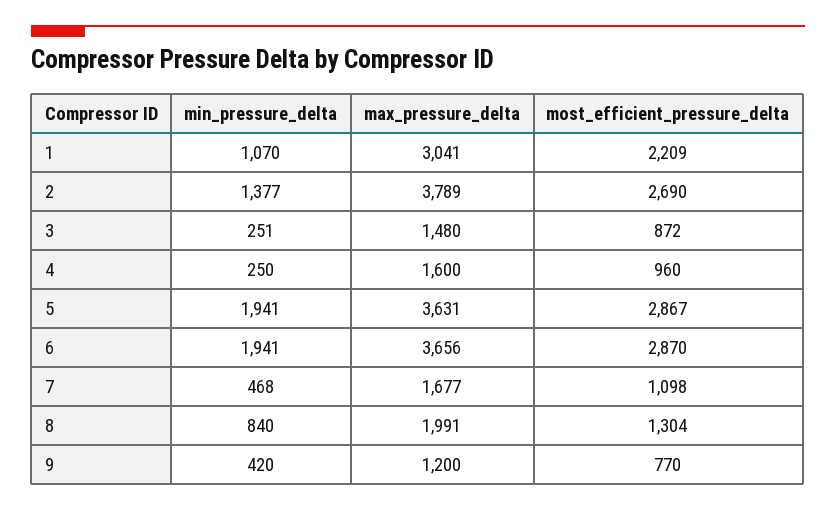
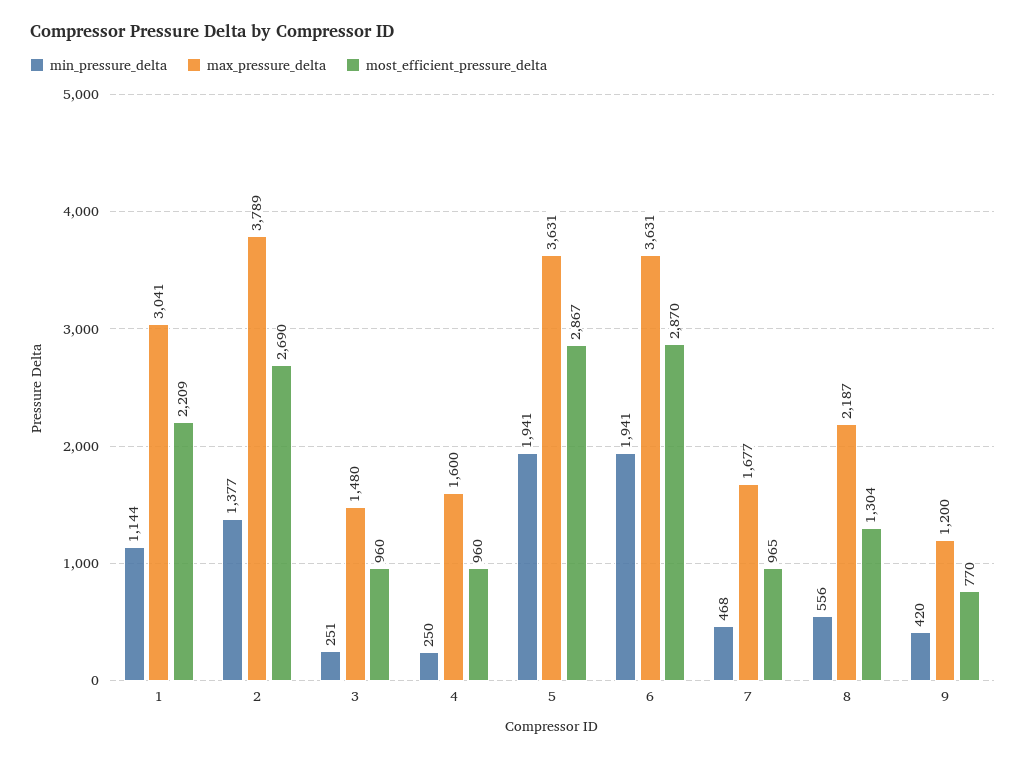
  {
    "min_pressure_delta": {
-     "1": 1070,
+     "1": 1144,
      "2": 1377,
      "3": 251,
      "4": 250,
      "5": 1941,
      "6": 1941,
      "7": 468,
-     "8": 840,
+     "8": 556,
      "9": 420
    },
    "max_pressure_delta": {
      "1": 3041,
      "2": 3789,
      "3": 1480,
      "4": 1600,
      "5": 3631,
-     "6": 3656,
+     "6": 3631,
      "7": 1677,
-     "8": 1991,
+     "8": 2187,
      "9": 1200
    },
    "most_efficient_pressure_delta": {
      "1": 2209,
      "2": 2690,
-     "3": 872,
+     "3": 960,
      "4": 960,
      "5": 2867,
      "6": 2870,
-     "7": 1098,
+     "7": 965,
      "8": 1304,
      "9": 770
    }
  }

